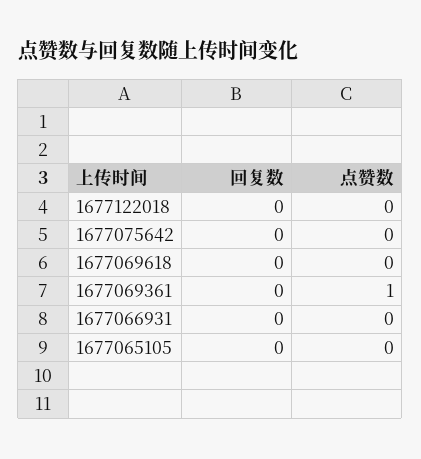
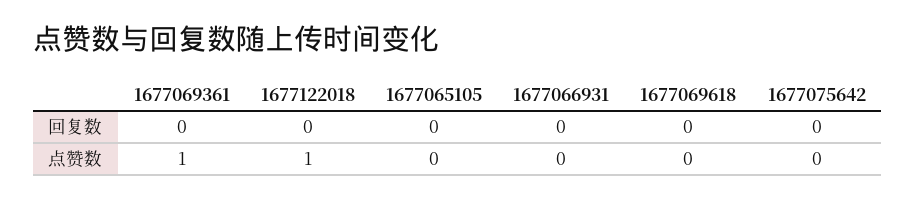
  {
    "回复数": {
      "1677122018": 0,
      "1677075642": 0,
      "1677069618": 0,
      "1677069361": 0,
      "1677066931": 0,
      "1677065105": 0
    },
    "点赞数": {
-     "1677122018": 0,
+     "1677122018": 1,
      "1677075642": 0,
      "1677069618": 0,
      "1677069361": 1,
      "1677066931": 0,
      "1677065105": 0
    }
  }

